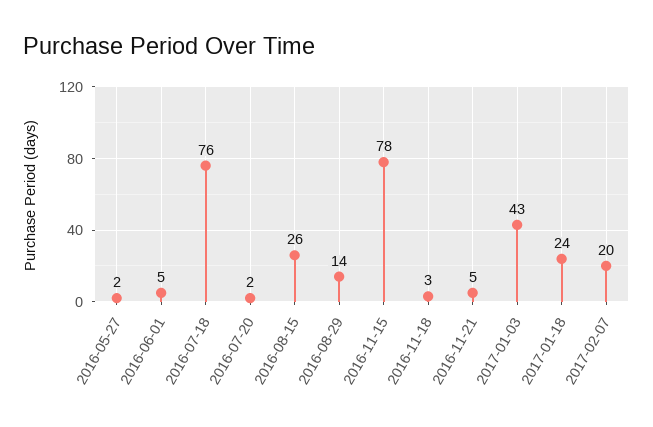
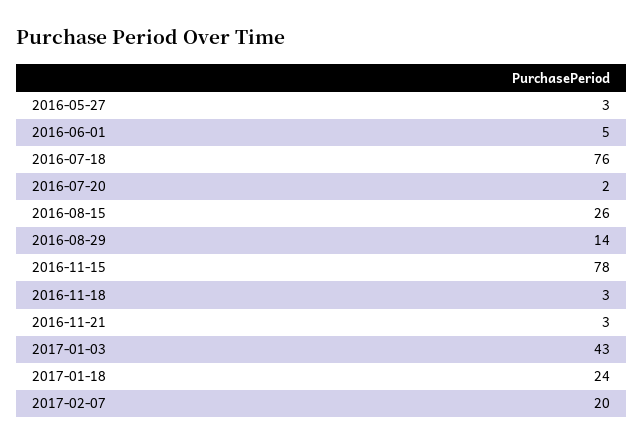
  {
-   "2016-05-27": 2,
+   "2016-05-27": 3,
    "2016-06-01": 5,
    "2016-07-18": 76,
    "2016-07-20": 2,
    "2016-08-15": 26,
    "2016-08-29": 14,
    "2016-11-15": 78,
    "2016-11-18": 3,
-   "2016-11-21": 5,
+   "2016-11-21": 3,
    "2017-01-03": 43,
    "2017-01-18": 24,
    "2017-02-07": 20
  }

